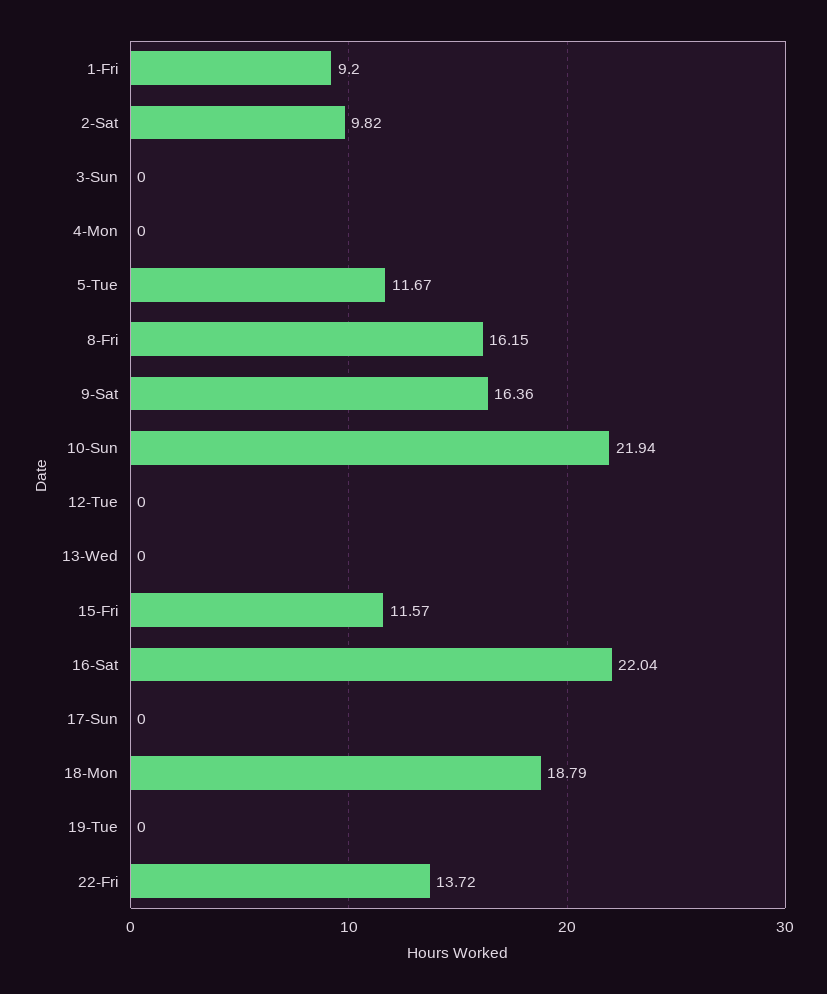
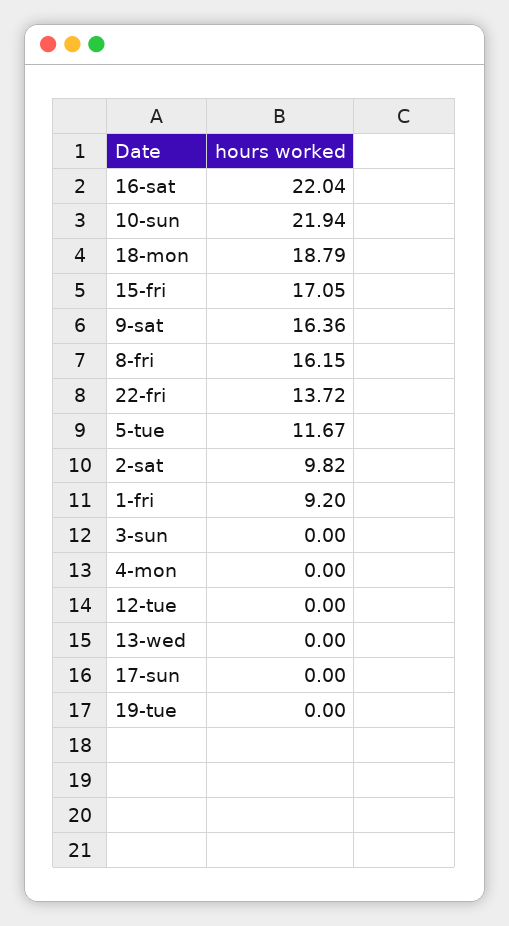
  {
    "1-Fri": 9.2,
    "2-Sat": 9.82,
    "3-Sun": 0,
    "4-Mon": 0,
    "5-Tue": 11.67,
    "8-Fri": 16.15,
    "9-Sat": 16.36,
    "10-Sun": 21.94,
    "12-Tue": 0,
    "13-Wed": 0,
-   "15-Fri": 11.57,
+   "15-Fri": 17.05,
    "16-Sat": 22.04,
    "17-Sun": 0,
    "18-Mon": 18.79,
    "19-Tue": 0,
    "22-Fri": 13.72
  }

